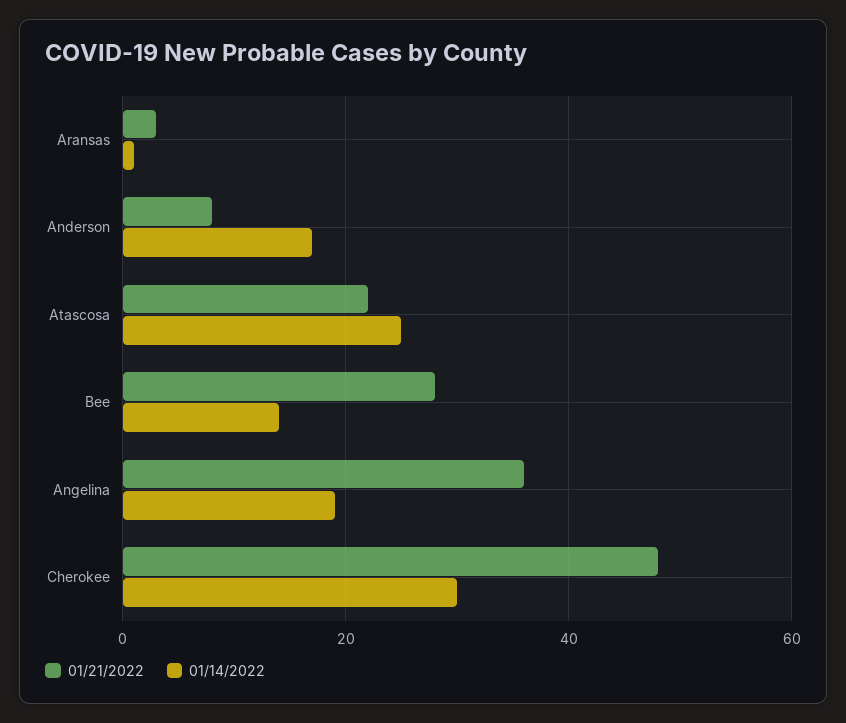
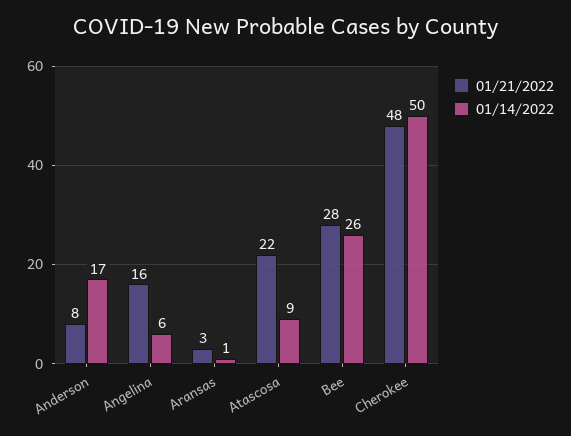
  {
    "01/21/2022": {
      "Aransas": 3,
      "Anderson": 8,
      "Atascosa": 22,
      "Bee": 28,
-     "Angelina": 35,
+     "Angelina": 16,
      "Cherokee": 48
    },
    "01/14/2022": {
      "Aransas": 1,
      "Anderson": 17,
-     "Atascosa": 25,
+     "Atascosa": 9,
-     "Bee": 15,
+     "Bee": 26,
-     "Angelina": 20,
+     "Angelina": 6,
-     "Cherokee": 30
+     "Cherokee": 50
    }
  }

